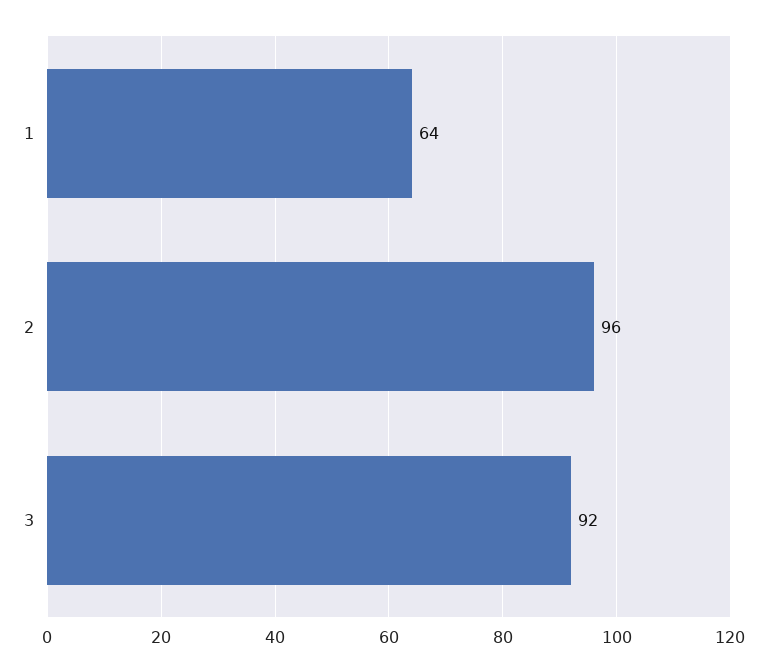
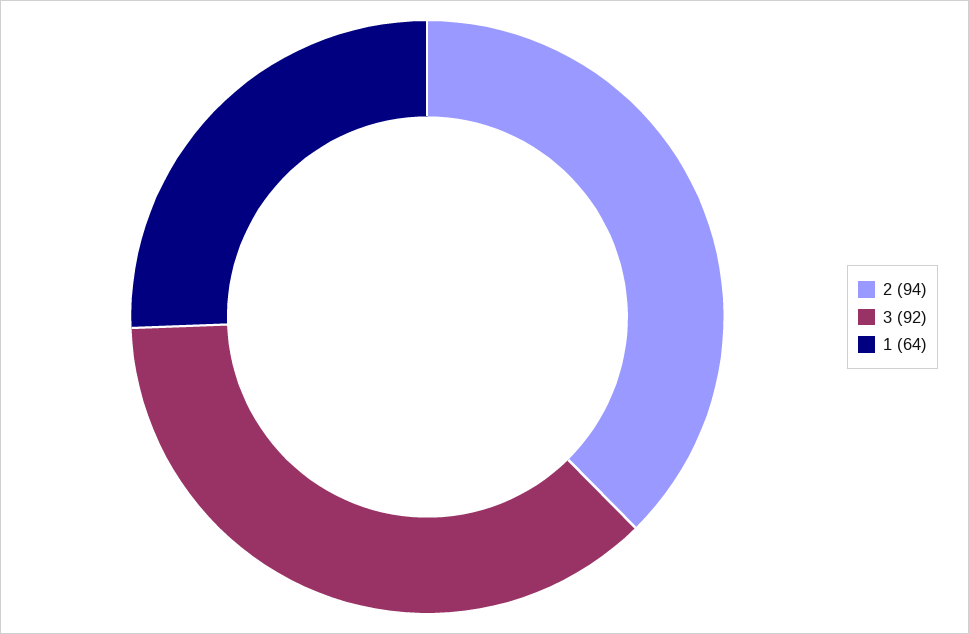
  {
    "1": 64,
-   "2": 96,
+   "2": 94,
    "3": 92
  }

